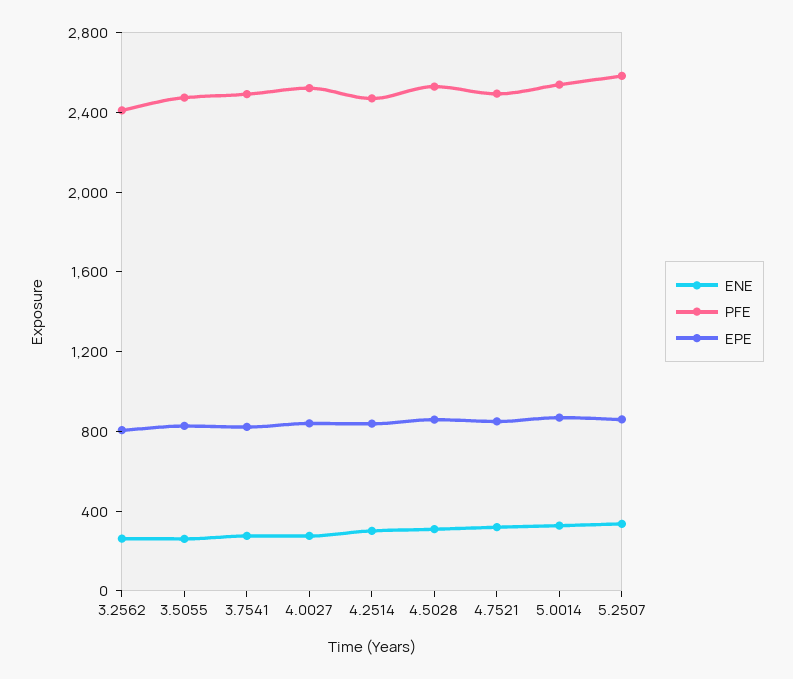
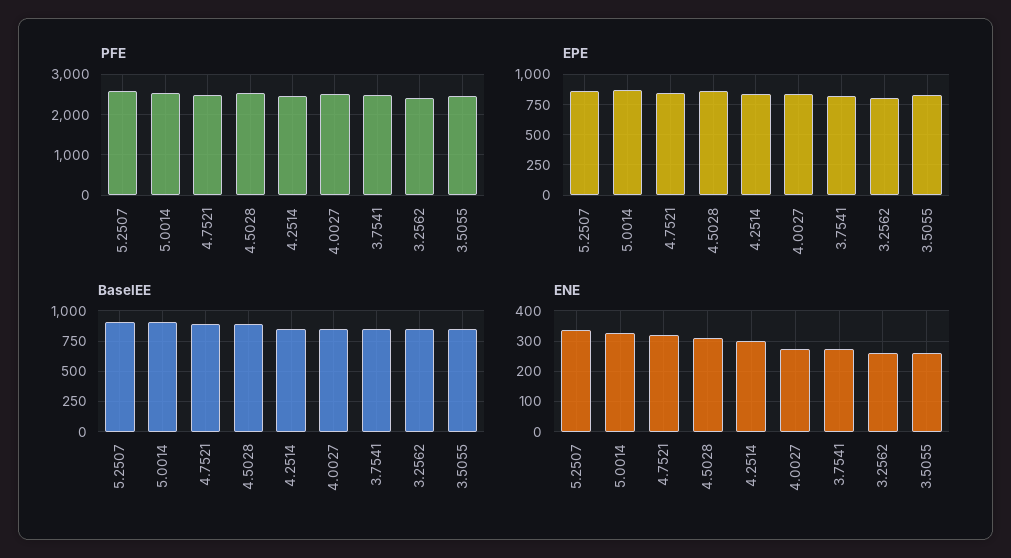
  {
    "ENE": {
      "3.2562": 260,
      "3.5055": 260,
      "3.7541": 280,
      "4.0027": 280,
      "4.2514": 300,
      "4.5028": 300,
      "4.7521": 320,
      "5.0014": 320,
      "5.2507": 340
    },
    "PFE": {
      "3.2562": 2400,
      "3.5055": 2500,
      "3.7541": 2500,
      "4.0027": 2500,
      "4.2514": 2500,
      "4.5028": 2500,
      "4.7521": 2500,
      "5.0014": 2500,
      "5.2507": 2600
    },
    "EPE": {
      "3.2562": 800,
      "3.5055": 850,
      "3.7541": 800,
      "4.0027": 850,
      "4.2514": 850,
      "4.5028": 850,
      "4.7521": 850,
      "5.0014": 850,
      "5.2507": 850
-   }
+   },
+   "BaselEE": {
+     "5.2507": 900,
+     "5.0014": 900,
+     "4.7521": 900,
+     "4.5028": 900,
+     "4.2514": 850,
+     "4.0027": 850,
+     "3.7541": 850,
+     "3.2562": 850,
+     "3.5055": 850
+   }
  }

